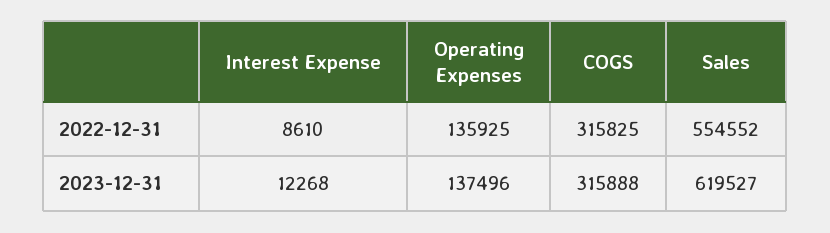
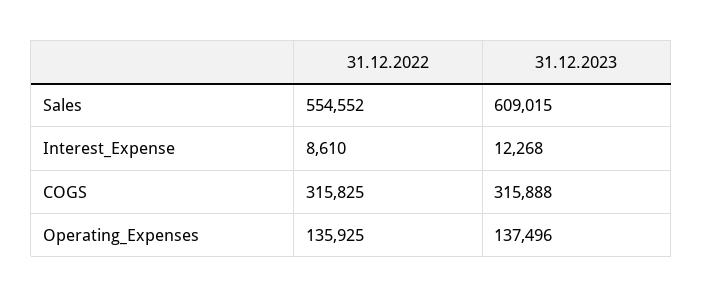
  {
    "Interest Expense": {
      "2022-12-31": 8610,
      "2023-12-31": 12268
    },
    "Operating Expenses": {
      "2022-12-31": 135925,
      "2023-12-31": 137496
    },
    "COGS": {
      "2022-12-31": 315825,
      "2023-12-31": 315888
    },
    "Sales": {
      "2022-12-31": 554552,
-     "2023-12-31": 619527
+     "2023-12-31": 609015
    }
  }

